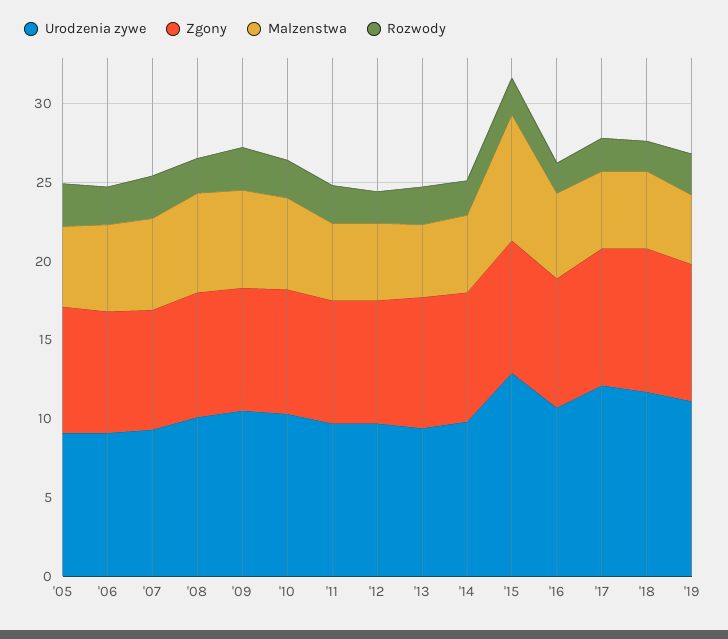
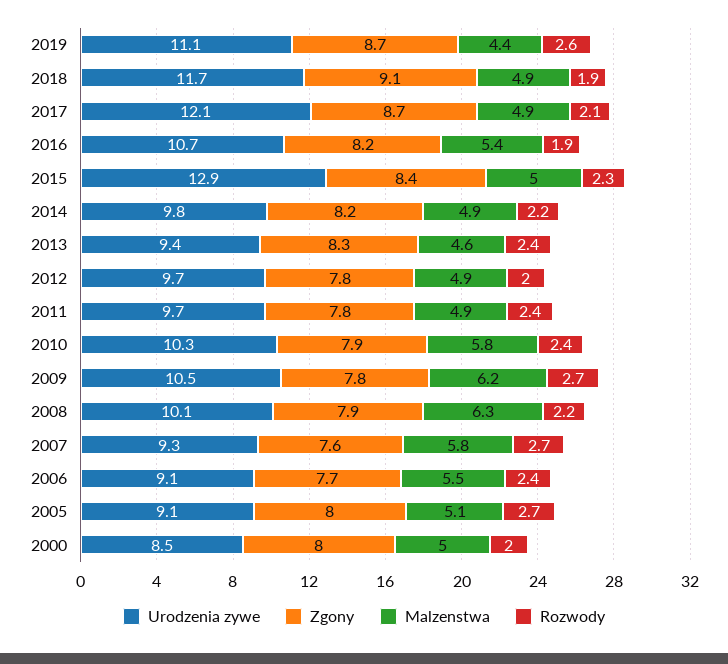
  {
    "Urodzenia zywe": {
      "'05": 9.1,
      "'06": 9.1,
      "'07": 9.3,
      "'08": 10.1,
      "'09": 10.5,
      "'10": 10.3,
      "'11": 9.7,
      "'12": 9.7,
      "'13": 9.4,
      "'14": 9.8,
      "'15": 12.9,
      "'16": 10.7,
      "'17": 12.1,
      "'18": 11.7,
-     "'19": 11.1
+     "'19": 11.1,
+     "2000": 8.5
    },
    "Zgony": {
      "'05": 8,
      "'06": 7.7,
      "'07": 7.6,
      "'08": 7.9,
      "'09": 7.8,
      "'10": 7.9,
      "'11": 7.8,
      "'12": 7.8,
      "'13": 8.3,
      "'14": 8.2,
      "'15": 8.4,
      "'16": 8.2,
      "'17": 8.7,
      "'18": 9.1,
-     "'19": 8.7
+     "'19": 8.7,
+     "2000": 8
    },
    "Malzenstwa": {
      "'05": 5.1,
      "'06": 5.5,
      "'07": 5.8,
      "'08": 6.3,
      "'09": 6.2,
      "'10": 5.8,
      "'11": 4.9,
      "'12": 4.9,
      "'13": 4.6,
      "'14": 4.9,
-     "'15": 8,
+     "'15": 5,
      "'16": 5.4,
      "'17": 4.9,
      "'18": 4.9,
-     "'19": 4.4
+     "'19": 4.4,
+     "2000": 5
    },
    "Rozwody": {
      "'05": 2.7,
      "'06": 2.4,
      "'07": 2.7,
      "'08": 2.2,
      "'09": 2.7,
      "'10": 2.4,
      "'11": 2.4,
      "'12": 2,
      "'13": 2.4,
      "'14": 2.2,
      "'15": 2.3,
      "'16": 1.9,
      "'17": 2.1,
      "'18": 1.9,
-     "'19": 2.6
+     "'19": 2.6,
+     "2000": 2
    }
  }

